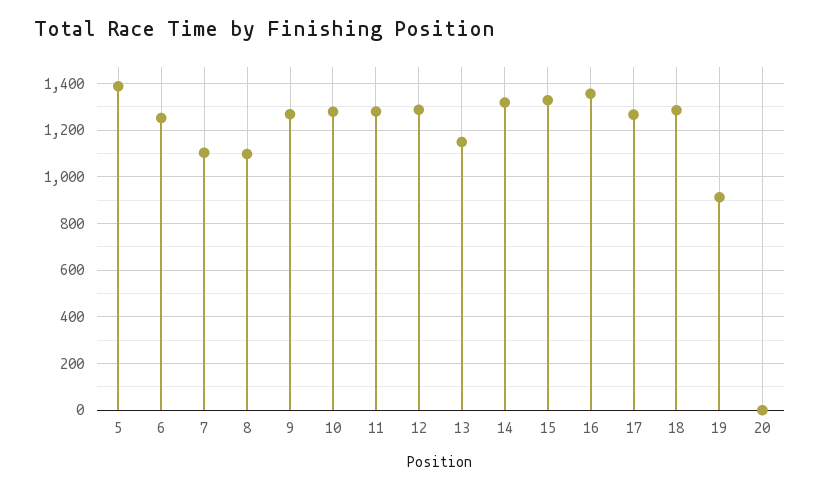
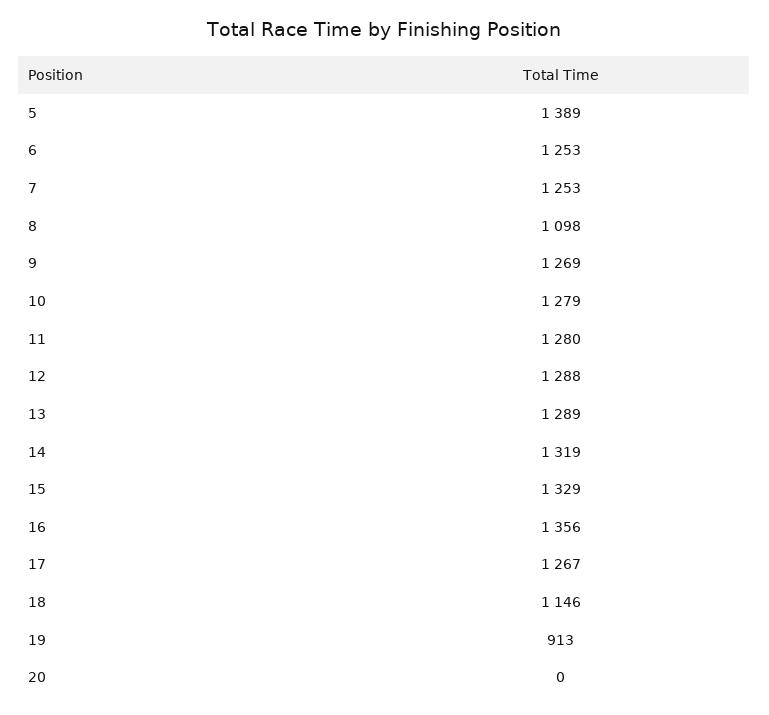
  {
    "5": 1389,
    "6": 1253,
-   "7": 1100,
+   "7": 1253,
    "8": 1098,
    "9": 1269,
    "10": 1279,
    "11": 1280,
    "12": 1288,
-   "13": 1150,
+   "13": 1289,
    "14": 1319,
    "15": 1329,
    "16": 1356,
    "17": 1267,
-   "18": 1300,
+   "18": 1146,
    "19": 913,
    "20": 0
  }

